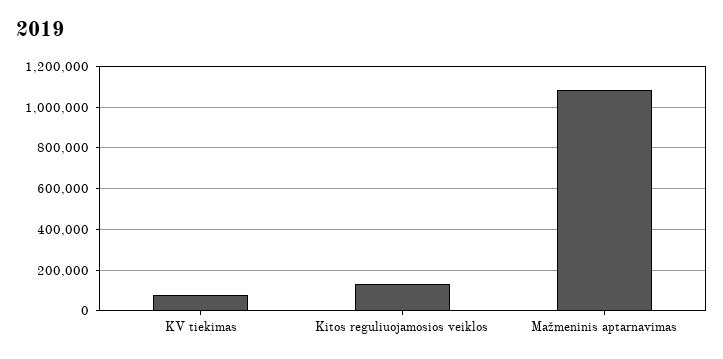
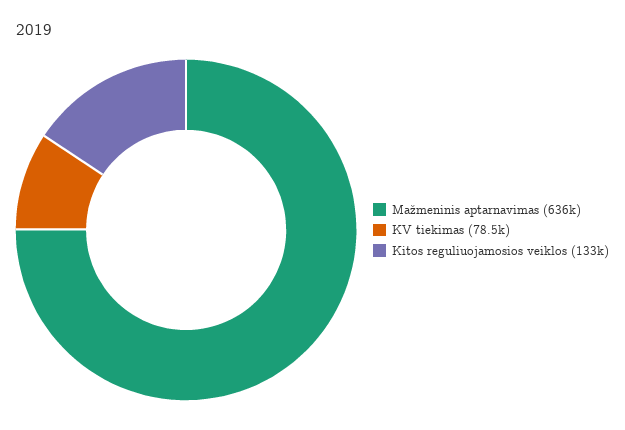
  {
    "KV tiekimas": 78500,
    "Kitos reguliuojamosios veiklos": 133000,
-   "Mažmeninis aptarnavimas": 1100000
+   "Mažmeninis aptarnavimas": 636000
  }

